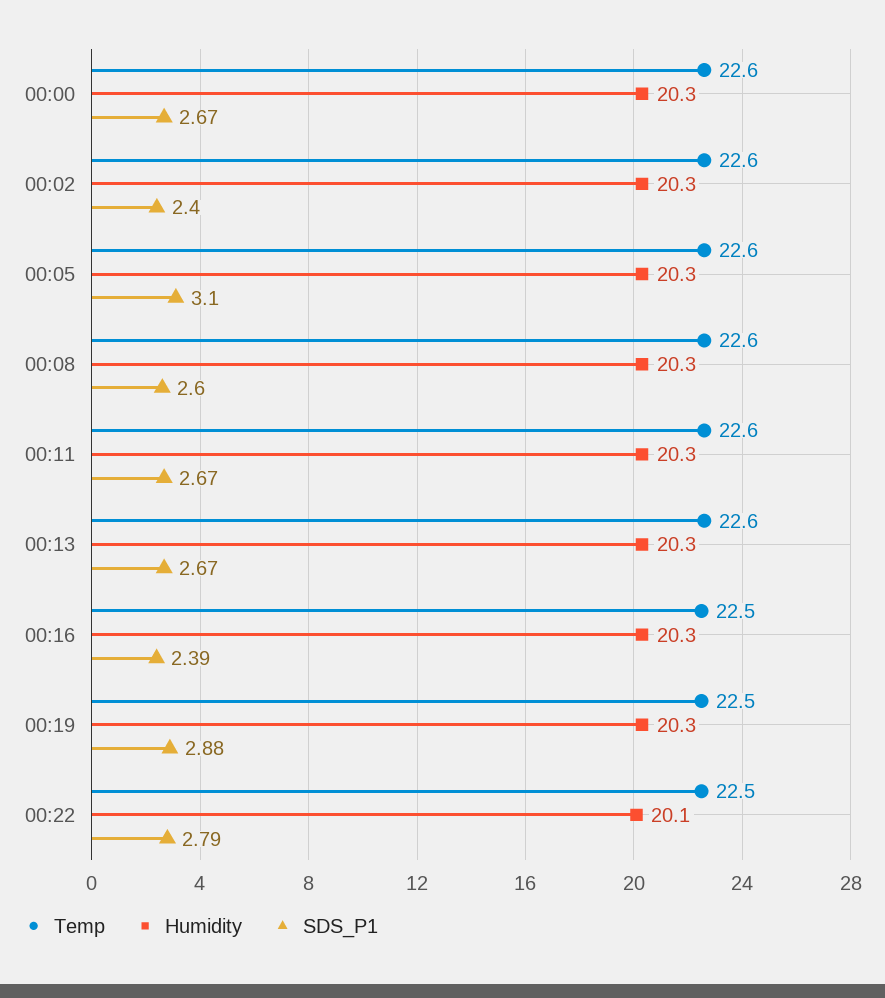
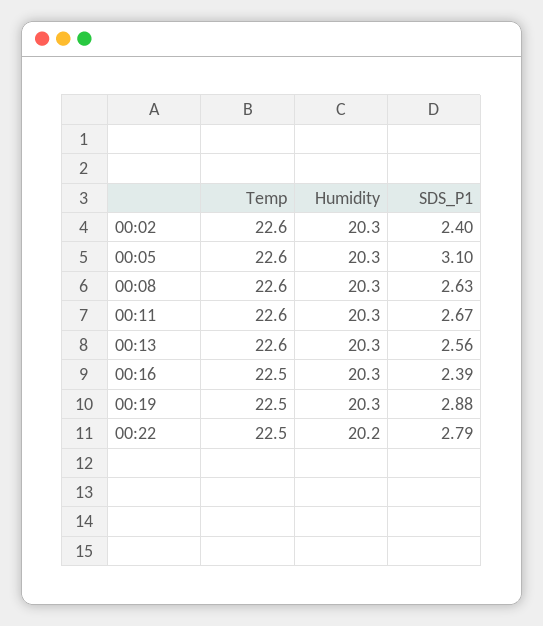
  {
    "Temp": {
-     "00:00": 22.6,
      "00:02": 22.6,
      "00:05": 22.6,
      "00:08": 22.6,
      "00:11": 22.6,
      "00:13": 22.6,
      "00:16": 22.5,
      "00:19": 22.5,
      "00:22": 22.5
    },
    "Humidity": {
-     "00:00": 20.3,
      "00:02": 20.3,
      "00:05": 20.3,
      "00:08": 20.3,
      "00:11": 20.3,
      "00:13": 20.3,
      "00:16": 20.3,
      "00:19": 20.3,
-     "00:22": 20.1
+     "00:22": 20.2
    },
    "SDS_P1": {
-     "00:00": 2.67,
      "00:02": 2.4,
      "00:05": 3.1,
-     "00:08": 2.6,
+     "00:08": 2.63,
      "00:11": 2.67,
-     "00:13": 2.67,
+     "00:13": 2.56,
      "00:16": 2.39,
      "00:19": 2.88,
      "00:22": 2.79
    }
  }

